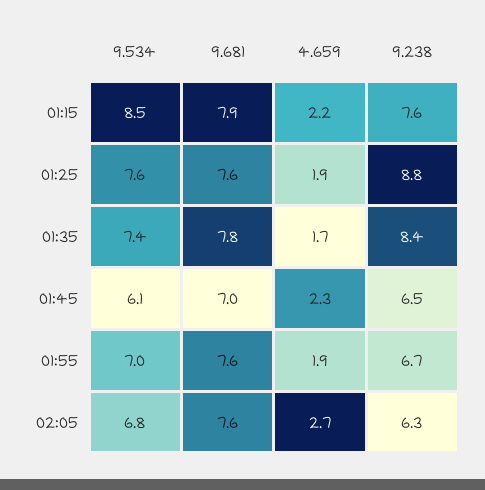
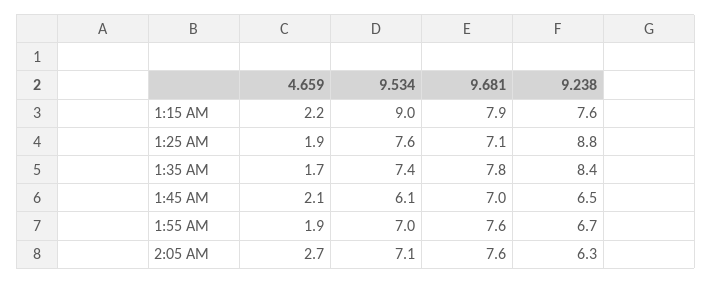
  {
    "9.534": {
-     "01:15": 8.5,
+     "01:15": 9,
      "01:25": 7.6,
      "01:35": 7.4,
      "01:45": 6.1,
      "01:55": 7,
-     "02:05": 6.8
+     "02:05": 7.1
    },
    "9.681": {
      "01:15": 7.9,
-     "01:25": 7.6,
+     "01:25": 7.1,
      "01:35": 7.8,
      "01:45": 7,
      "01:55": 7.6,
      "02:05": 7.6
    },
    "4.659": {
      "01:15": 2.2,
      "01:25": 1.9,
      "01:35": 1.7,
-     "01:45": 2.3,
+     "01:45": 2.1,
      "01:55": 1.9,
      "02:05": 2.7
    },
    "9.238": {
      "01:15": 7.6,
      "01:25": 8.8,
      "01:35": 8.4,
      "01:45": 6.5,
      "01:55": 6.7,
      "02:05": 6.3
    }
  }

